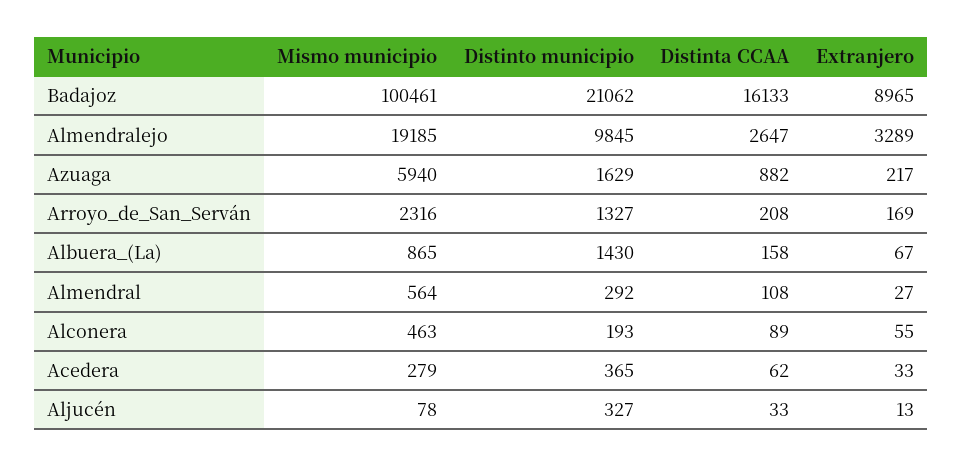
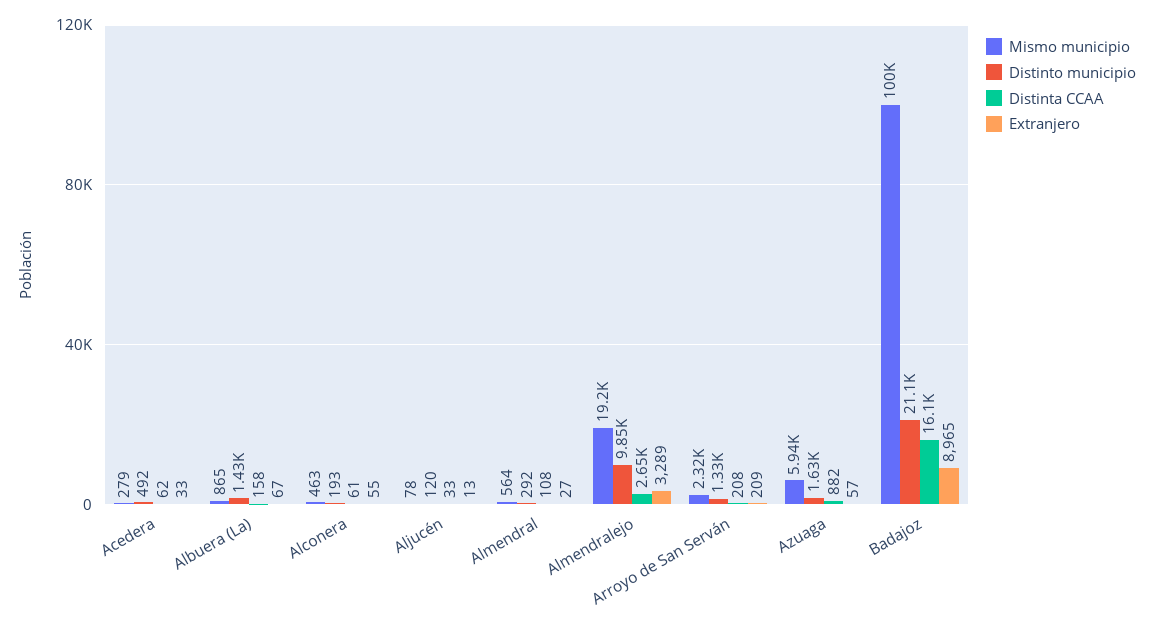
  {
    "Mismo municipio": {
      "Badajoz": 100461,
      "Almendralejo": 19185,
      "Azuaga": 5940,
      "Arroyo_de_San_Serván": 2316,
      "Albuera_(La)": 865,
      "Almendral": 564,
      "Alconera": 463,
      "Acedera": 279,
      "Aljucén": 78
    },
    "Distinto municipio": {
      "Badajoz": 21062,
      "Almendralejo": 9845,
      "Azuaga": 1629,
      "Arroyo_de_San_Serván": 1327,
      "Albuera_(La)": 1430,
      "Almendral": 292,
      "Alconera": 193,
-     "Acedera": 365,
+     "Acedera": 492,
-     "Aljucén": 327
+     "Aljucén": 120
    },
    "Distinta CCAA": {
      "Badajoz": 16133,
      "Almendralejo": 2647,
      "Azuaga": 882,
      "Arroyo_de_San_Serván": 208,
      "Albuera_(La)": 158,
      "Almendral": 108,
-     "Alconera": 89,
+     "Alconera": 61,
      "Acedera": 62,
      "Aljucén": 33
    },
    "Extranjero": {
      "Badajoz": 8965,
      "Almendralejo": 3289,
-     "Azuaga": 217,
+     "Azuaga": 57,
-     "Arroyo_de_San_Serván": 169,
+     "Arroyo_de_San_Serván": 209,
      "Albuera_(La)": 67,
      "Almendral": 27,
      "Alconera": 55,
      "Acedera": 33,
      "Aljucén": 13
    }
  }

